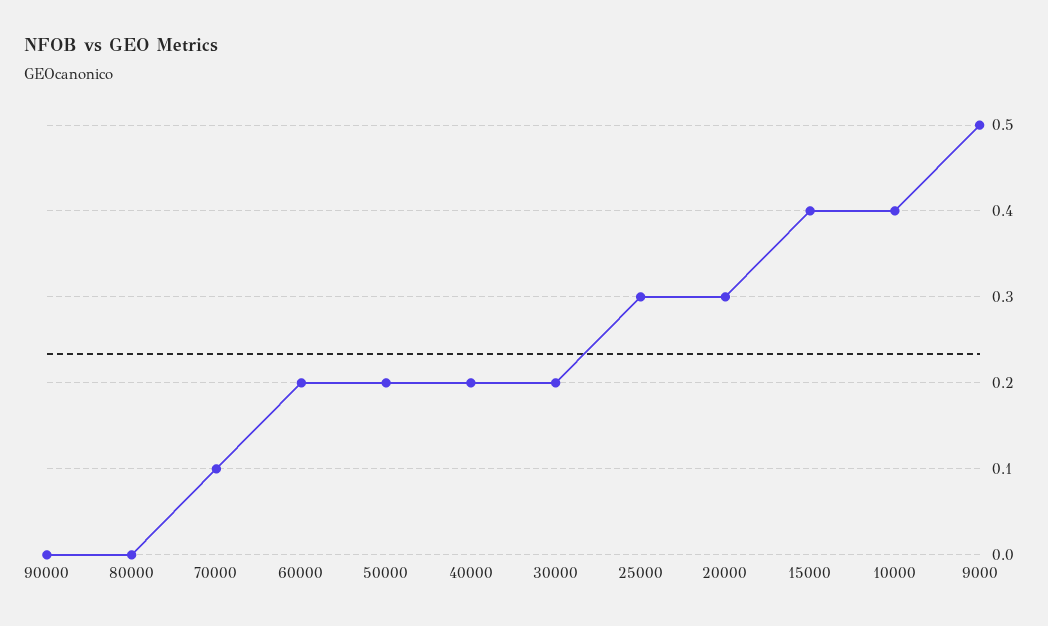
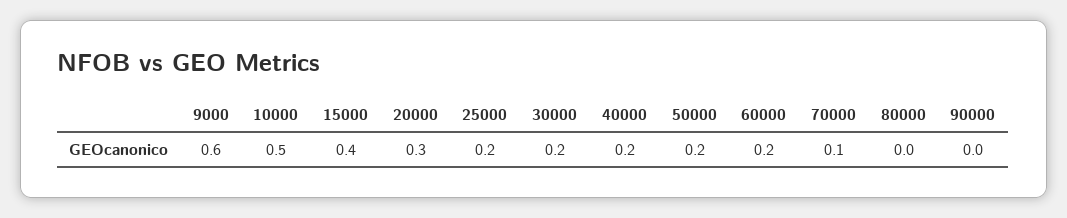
  {
    "90000": 0,
    "80000": 0,
    "70000": 0.1,
    "60000": 0.2,
    "50000": 0.2,
    "40000": 0.2,
    "30000": 0.2,
-   "25000": 0.3,
+   "25000": 0.2,
    "20000": 0.3,
    "15000": 0.4,
-   "10000": 0.4,
+   "10000": 0.5,
-   "9000": 0.5
+   "9000": 0.6
  }

